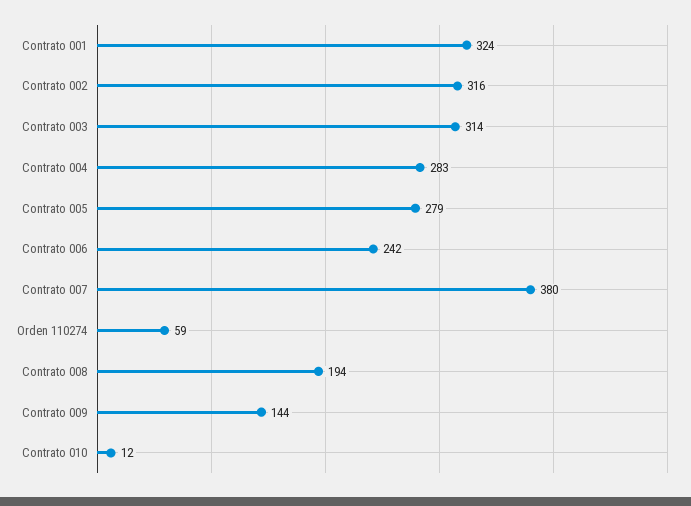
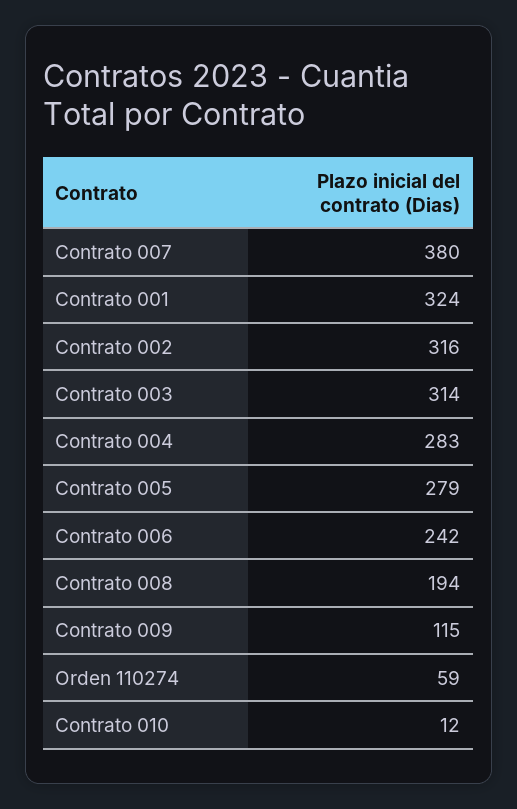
  {
    "Contrato 001": 324,
    "Contrato 002": 316,
    "Contrato 003": 314,
    "Contrato 004": 283,
    "Contrato 005": 279,
    "Contrato 006": 242,
    "Contrato 007": 380,
    "Orden 110274": 59,
    "Contrato 008": 194,
-   "Contrato 009": 144,
+   "Contrato 009": 115,
    "Contrato 010": 12
  }

